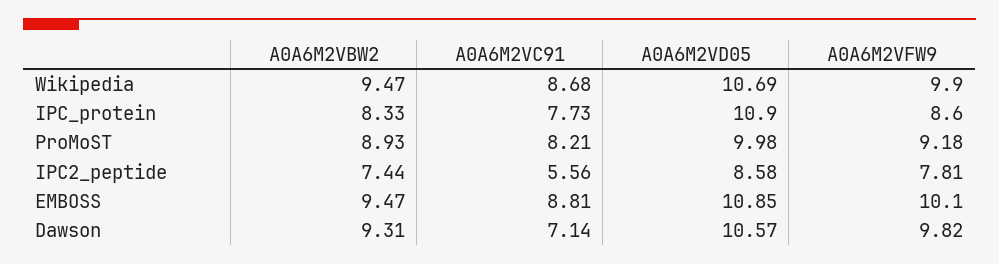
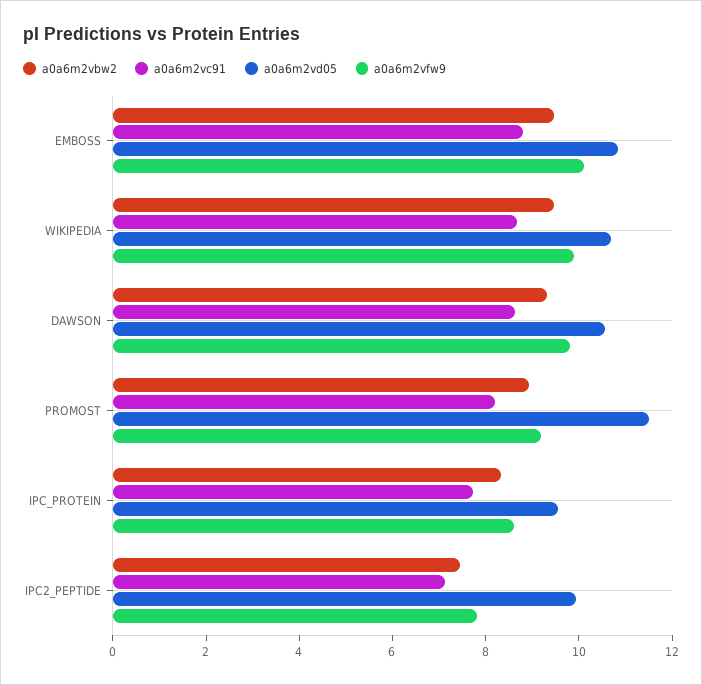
  {
    "A0A6M2VBW2": {
      "Wikipedia": 9.47,
      "IPC_protein": 8.33,
      "ProMoST": 8.93,
      "IPC2_peptide": 7.44,
      "EMBOSS": 9.47,
      "Dawson": 9.31
    },
    "A0A6M2VC91": {
      "Wikipedia": 8.68,
      "IPC_protein": 7.73,
      "ProMoST": 8.21,
-     "IPC2_peptide": 5.56,
+     "IPC2_peptide": 7,
      "EMBOSS": 8.81,
-     "Dawson": 7.14
+     "Dawson": 8.5
    },
    "A0A6M2VD05": {
      "Wikipedia": 10.69,
-     "IPC_protein": 10.9,
+     "IPC_protein": 9.5,
-     "ProMoST": 9.98,
+     "ProMoST": 11.5,
-     "IPC2_peptide": 8.58,
+     "IPC2_peptide": 10,
      "EMBOSS": 10.85,
      "Dawson": 10.57
    },
    "A0A6M2VFW9": {
      "Wikipedia": 9.9,
      "IPC_protein": 8.6,
      "ProMoST": 9.18,
      "IPC2_peptide": 7.81,
      "EMBOSS": 10.1,
      "Dawson": 9.82
    }
  }

